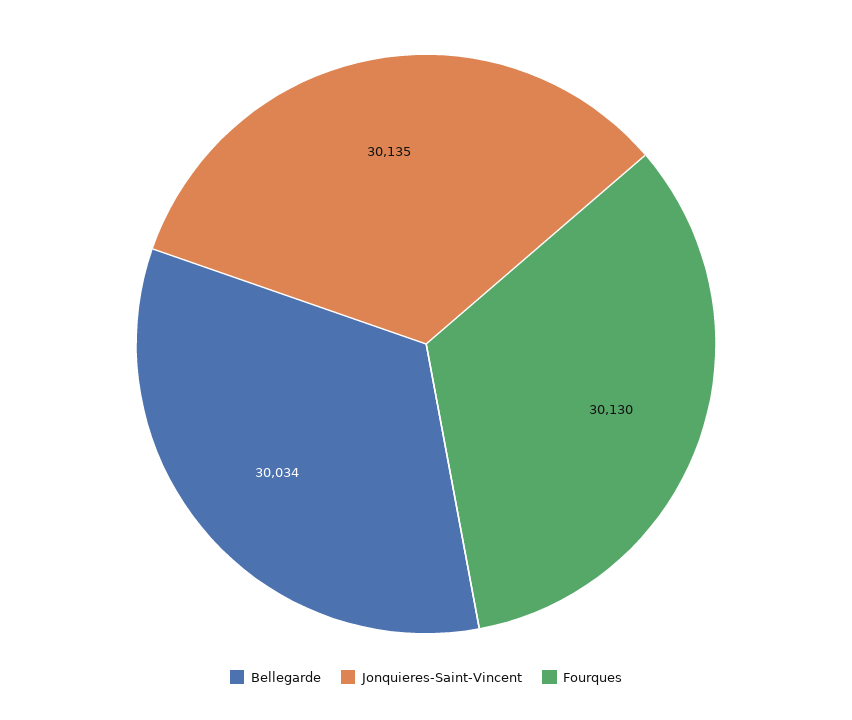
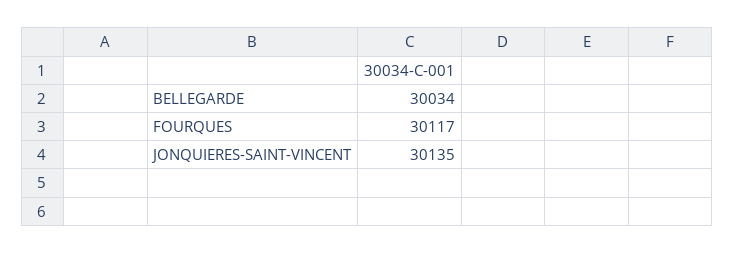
  {
    "Bellegarde": 30034,
    "Jonquieres-Saint-Vincent": 30135,
-   "Fourques": 30130
+   "Fourques": 30117
  }

